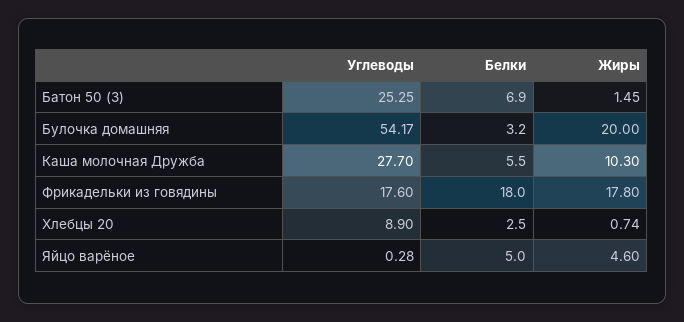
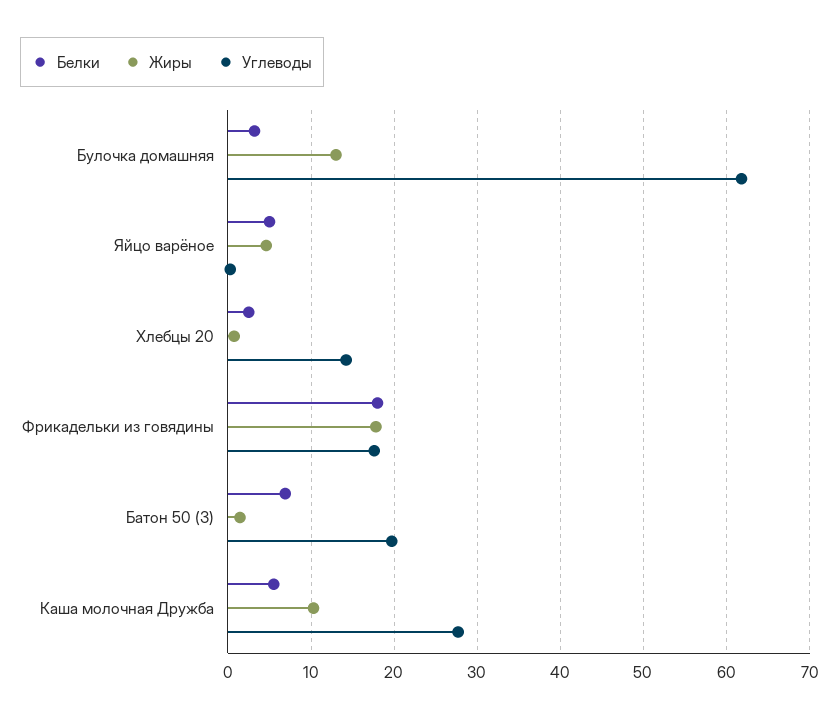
  {
    "Углеводы": {
-     "Батон 50 (З)": 25.25,
+     "Батон 50 (З)": 20,
-     "Булочка домашняя": 54.17,
+     "Булочка домашняя": 62,
      "Каша молочная Дружба": 27.7,
      "Фрикадельки из говядины": 17.6,
-     "Хлебцы 20": 8.9,
+     "Хлебцы 20": 14,
      "Яйцо варёное": 0.28
    },
    "Белки": {
      "Батон 50 (З)": 6.9,
      "Булочка домашняя": 3.2,
      "Каша молочная Дружба": 5.5,
      "Фрикадельки из говядины": 18,
      "Хлебцы 20": 2.5,
      "Яйцо варёное": 5
    },
    "Жиры": {
      "Батон 50 (З)": 1.45,
-     "Булочка домашняя": 20,
+     "Булочка домашняя": 13,
      "Каша молочная Дружба": 10.3,
      "Фрикадельки из говядины": 17.8,
      "Хлебцы 20": 0.74,
      "Яйцо варёное": 4.6
    }
  }

